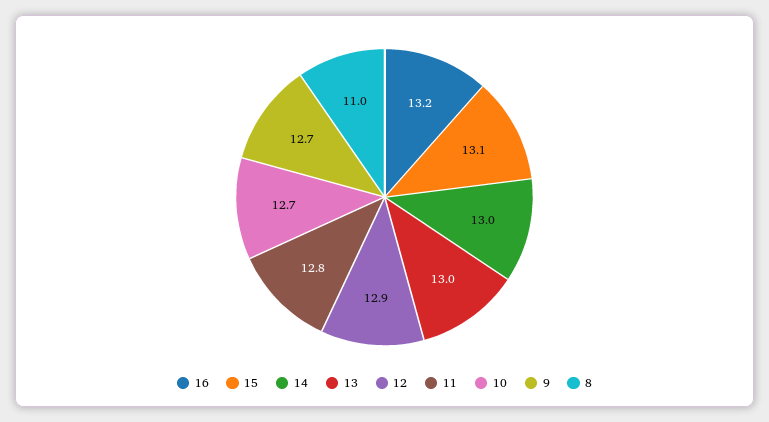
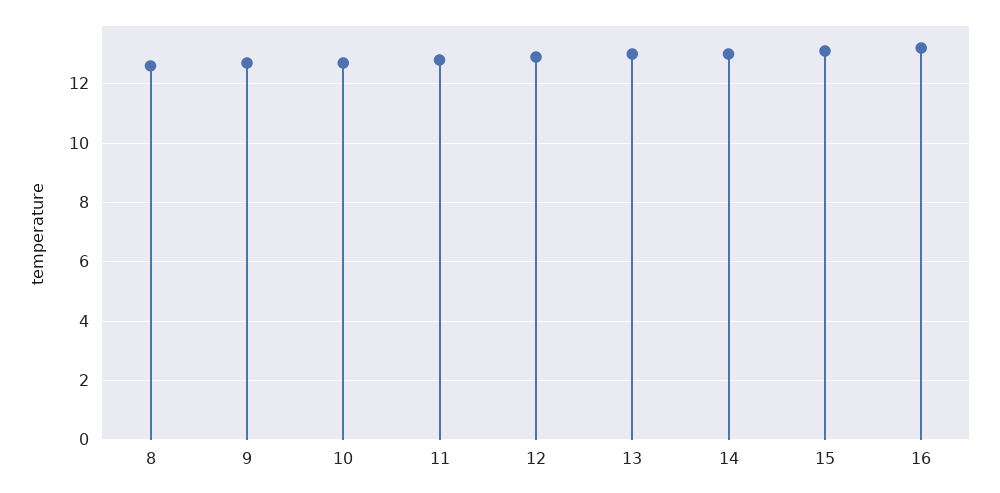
  {
    "16": 13.2,
    "15": 13.1,
    "14": 13,
    "13": 13,
    "12": 12.9,
    "11": 12.8,
    "10": 12.7,
    "9": 12.7,
-   "8": 11
+   "8": 12.5
  }

